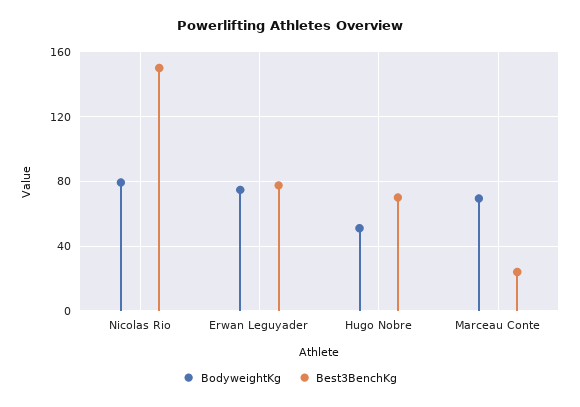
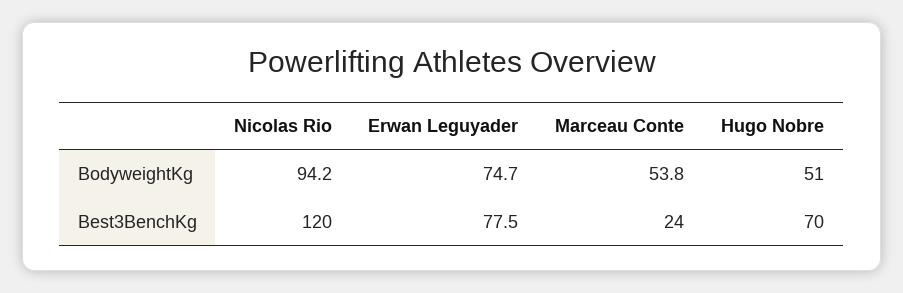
  {
    "BodyweightKg": {
-     "Nicolas Rio": 80,
+     "Nicolas Rio": 94.2,
      "Erwan Leguyader": 74.7,
      "Hugo Nobre": 51,
-     "Marceau Conte": 70
+     "Marceau Conte": 53.8
    },
    "Best3BenchKg": {
-     "Nicolas Rio": 150,
+     "Nicolas Rio": 120,
      "Erwan Leguyader": 77.5,
      "Hugo Nobre": 70,
      "Marceau Conte": 24
    }
  }

